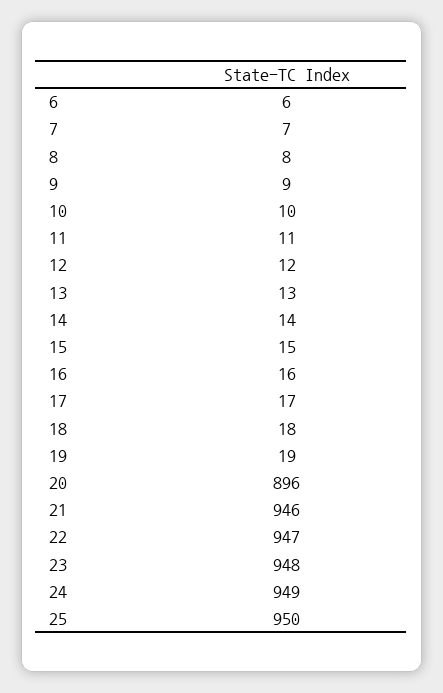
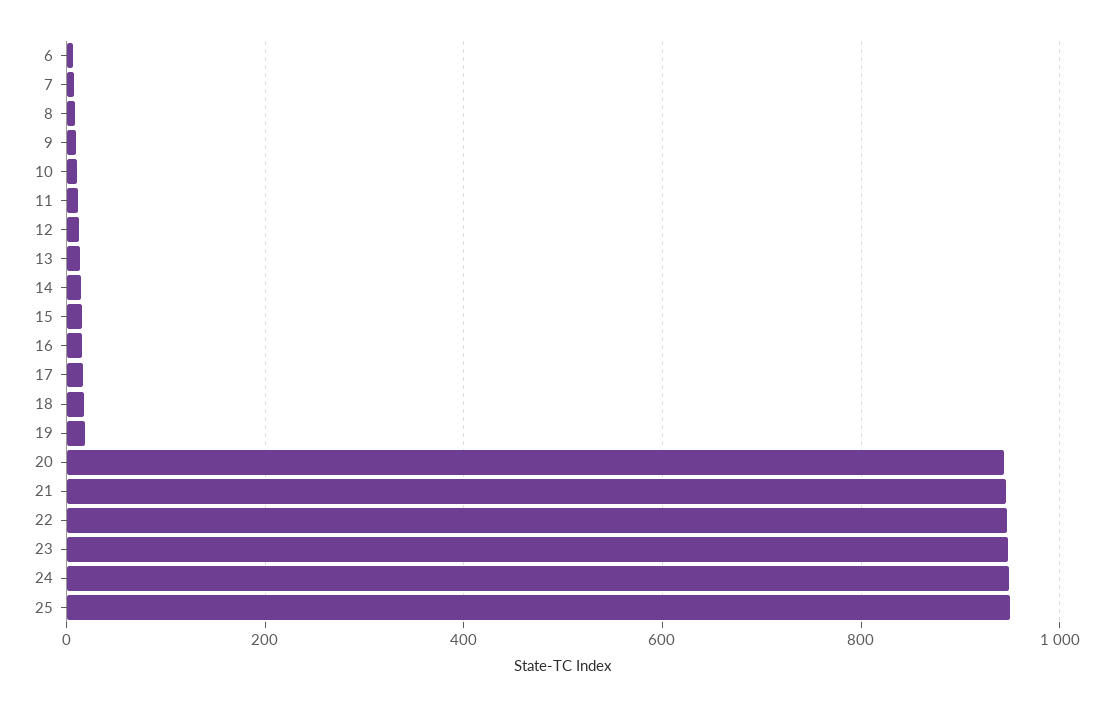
  {
    "6": 6,
    "7": 7,
    "8": 8,
    "9": 9,
    "10": 10,
    "11": 11,
    "12": 12,
    "13": 13,
    "14": 14,
    "15": 15,
    "16": 16,
    "17": 17,
    "18": 18,
    "19": 19,
-   "20": 896,
+   "20": 940,
    "21": 946,
    "22": 947,
    "23": 948,
    "24": 949,
    "25": 950
  }

